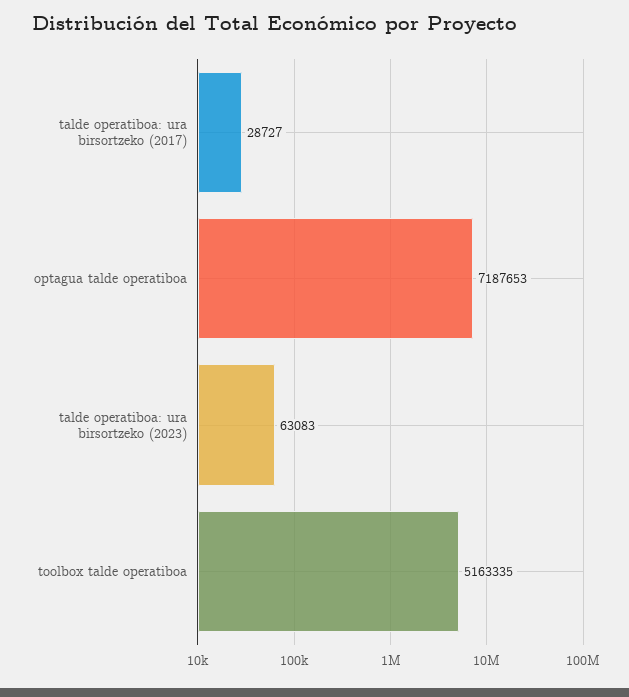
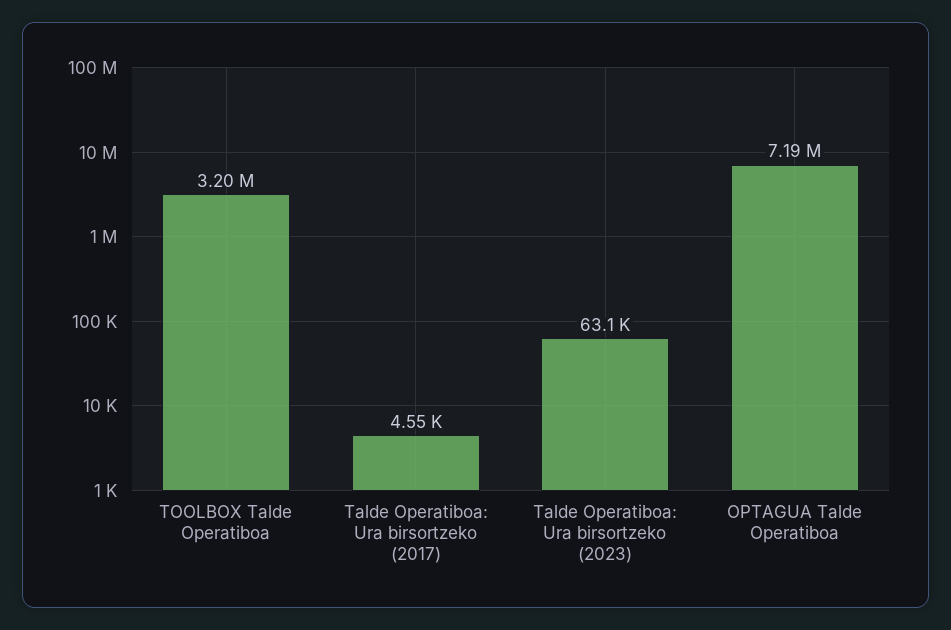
  {
-   "talde operatiboa: ura birsortzeko (2017)": 28727,
+   "talde operatiboa: ura birsortzeko (2017)": 4550,
    "optagua talde operatiboa": 7187653,
    "talde operatiboa: ura birsortzeko (2023)": 63083,
-   "toolbox talde operatiboa": 5163335
+   "toolbox talde operatiboa": 3200000
  }

